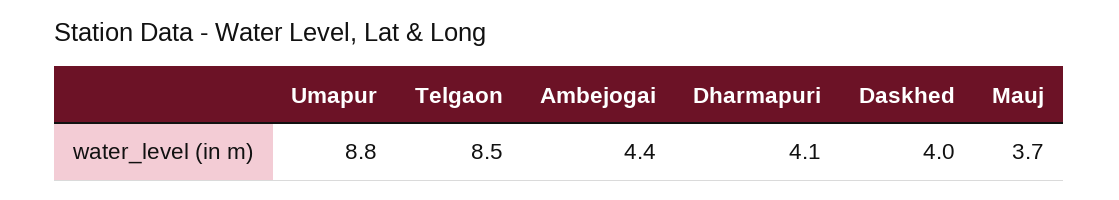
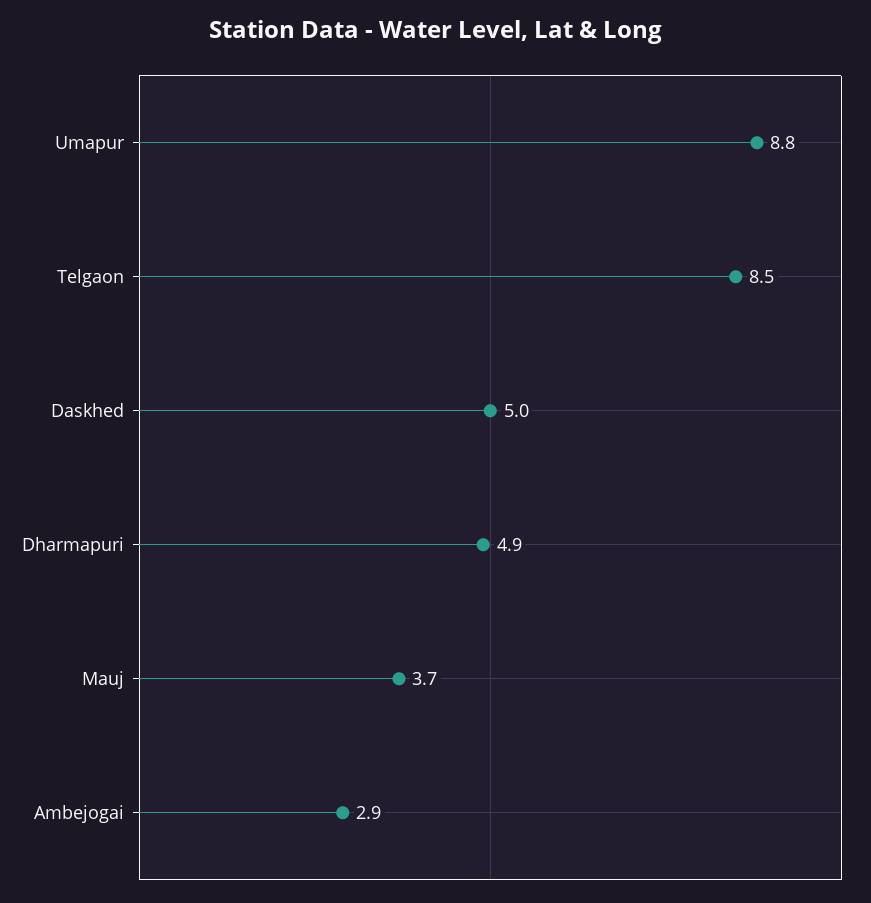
  {
    "Umapur": 8.8,
    "Telgaon": 8.5,
-   "Ambejogai": 4.4,
+   "Ambejogai": 2.9,
-   "Dharmapuri": 4.1,
+   "Dharmapuri": 4.9,
-   "Daskhed": 4,
+   "Daskhed": 5,
    "Mauj": 3.7
  }

